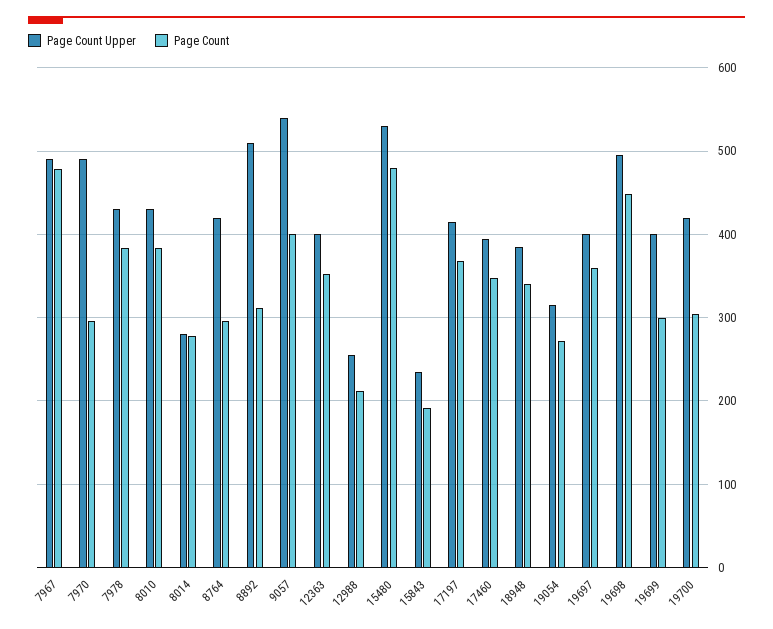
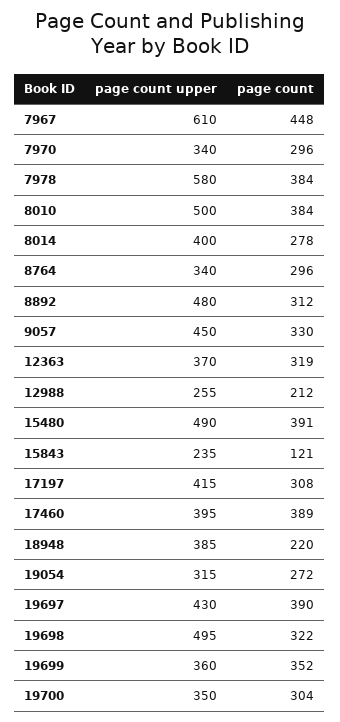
  {
    "Page Count Upper": {
-     "7967": 490,
+     "7967": 610,
-     "7970": 490,
+     "7970": 340,
-     "7978": 430,
+     "7978": 580,
-     "8010": 430,
+     "8010": 500,
-     "8014": 280,
+     "8014": 400,
-     "8764": 420,
+     "8764": 340,
-     "8892": 510,
+     "8892": 480,
-     "9057": 540,
+     "9057": 450,
-     "12363": 400,
+     "12363": 370,
      "12988": 255,
-     "15480": 530,
+     "15480": 490,
      "15843": 235,
      "17197": 415,
      "17460": 395,
      "18948": 385,
      "19054": 315,
-     "19697": 400,
+     "19697": 430,
      "19698": 495,
-     "19699": 400,
+     "19699": 360,
-     "19700": 420
+     "19700": 350
    },
    "Page Count": {
-     "7967": 480,
+     "7967": 448,
      "7970": 296,
      "7978": 384,
      "8010": 384,
      "8014": 278,
      "8764": 296,
      "8892": 312,
-     "9057": 400,
+     "9057": 330,
-     "12363": 350,
+     "12363": 319,
      "12988": 212,
-     "15480": 480,
+     "15480": 391,
-     "15843": 190,
+     "15843": 121,
-     "17197": 370,
+     "17197": 308,
-     "17460": 350,
+     "17460": 389,
-     "18948": 340,
+     "18948": 220,
      "19054": 272,
-     "19697": 360,
+     "19697": 390,
-     "19698": 450,
+     "19698": 322,
-     "19699": 300,
+     "19699": 352,
      "19700": 304
    }
  }

